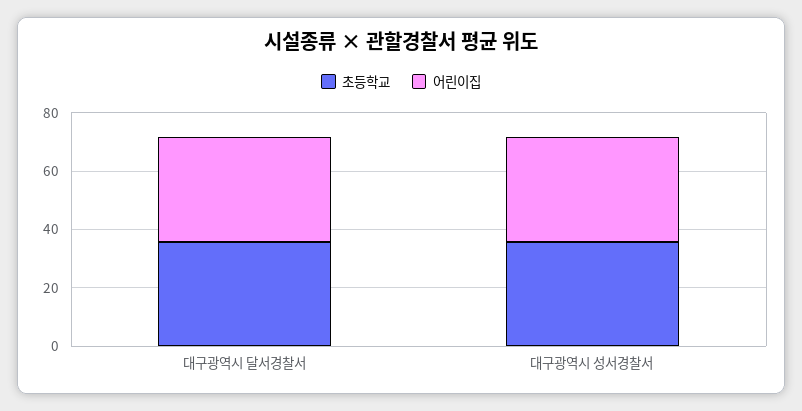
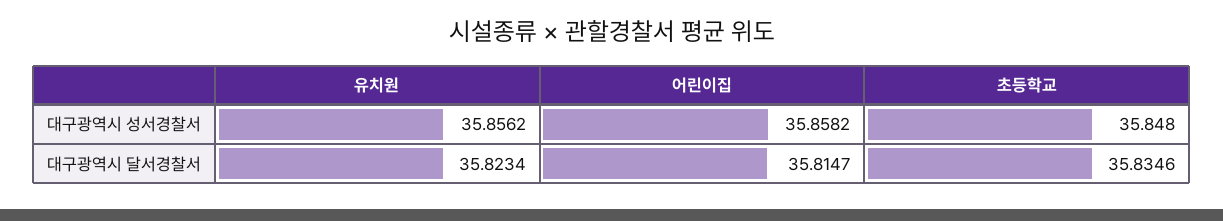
  {
    "초등학교": {
      "대구광역시 달서경찰서": 35.8346,
      "대구광역시 성서경찰서": 35.848
    },
    "어린이집": {
      "대구광역시 달서경찰서": 35.8147,
      "대구광역시 성서경찰서": 35.8582
-   }
+   },
+   "유치원": {
+     "대구광역시 성서경찰서": 35.8562,
+     "대구광역시 달서경찰서": 35.8234
+   }
  }

